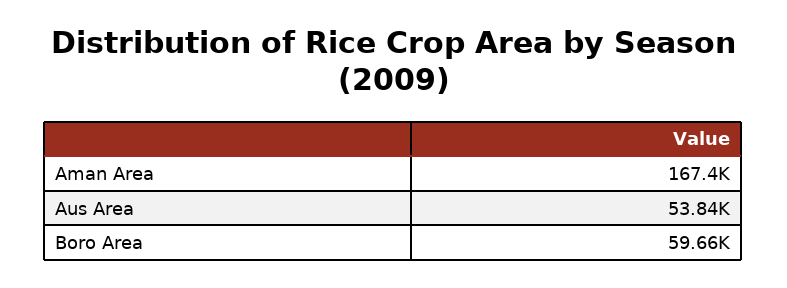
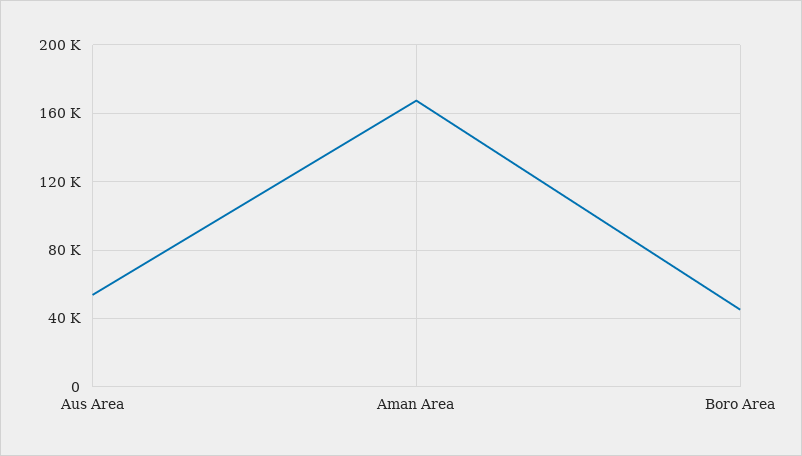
  {
    "Aman Area": 167400,
    "Aus Area": 53840,
-   "Boro Area": 59660
+   "Boro Area": 45000
  }

